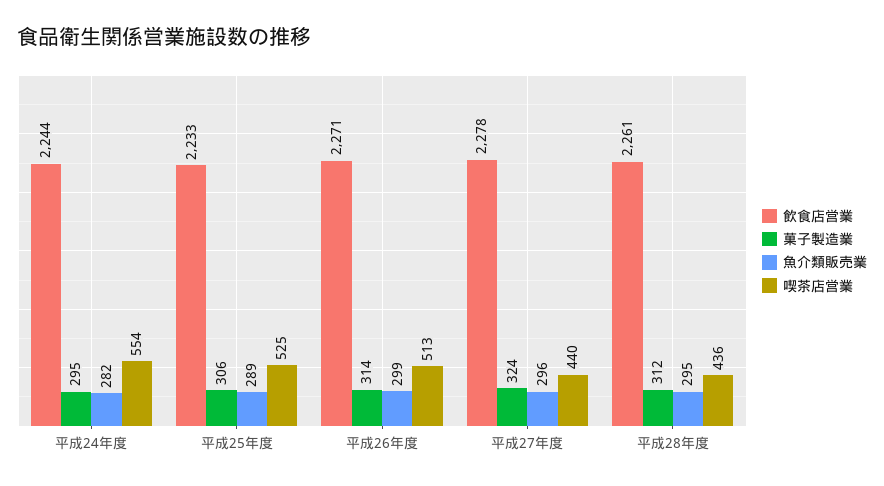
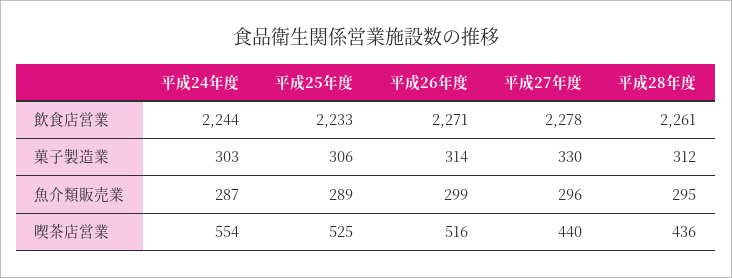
  {
    "飲食店営業": {
      "平成24年度": 2244,
      "平成25年度": 2233,
      "平成26年度": 2271,
      "平成27年度": 2278,
      "平成28年度": 2261
    },
    "菓子製造業": {
-     "平成24年度": 295,
+     "平成24年度": 303,
      "平成25年度": 306,
      "平成26年度": 314,
-     "平成27年度": 324,
+     "平成27年度": 330,
      "平成28年度": 312
    },
    "魚介類販売業": {
-     "平成24年度": 282,
+     "平成24年度": 287,
      "平成25年度": 289,
      "平成26年度": 299,
      "平成27年度": 296,
      "平成28年度": 295
    },
    "喫茶店営業": {
      "平成24年度": 554,
      "平成25年度": 525,
-     "平成26年度": 513,
+     "平成26年度": 516,
      "平成27年度": 440,
      "平成28年度": 436
    }
  }

